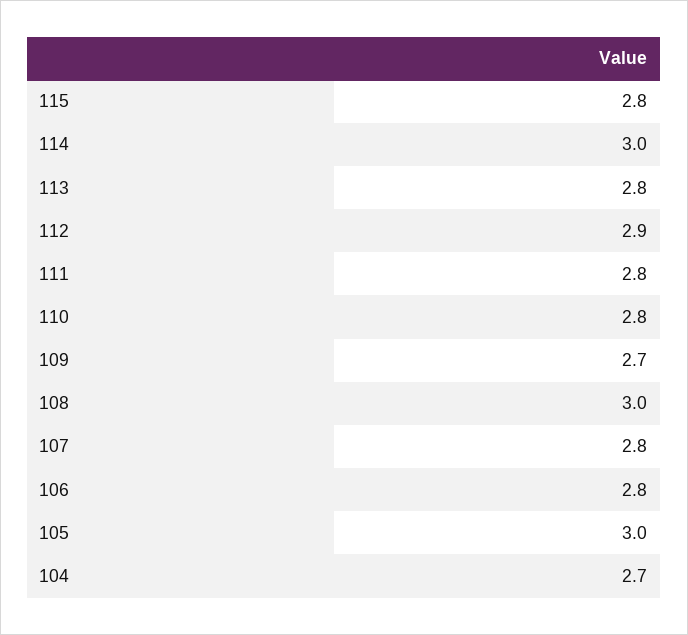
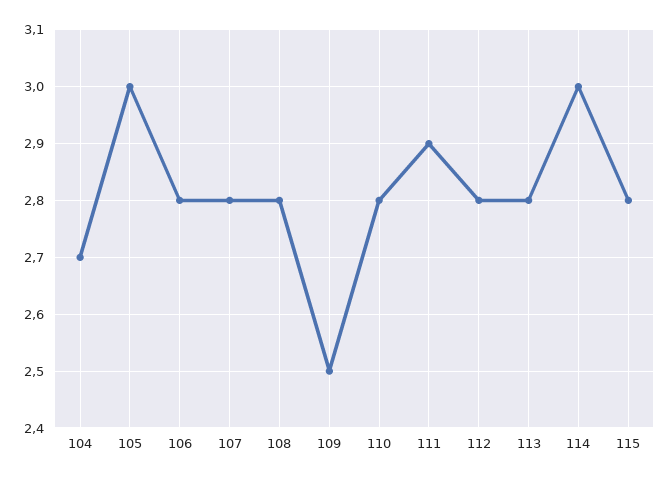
  {
    "115": 2.8,
    "114": 3,
    "113": 2.8,
-   "112": 2.9,
+   "112": 2.8,
-   "111": 2.8,
+   "111": 2.9,
    "110": 2.8,
-   "109": 2.7,
+   "109": 2.5,
-   "108": 3,
+   "108": 2.8,
    "107": 2.8,
    "106": 2.8,
    "105": 3,
    "104": 2.7
  }

